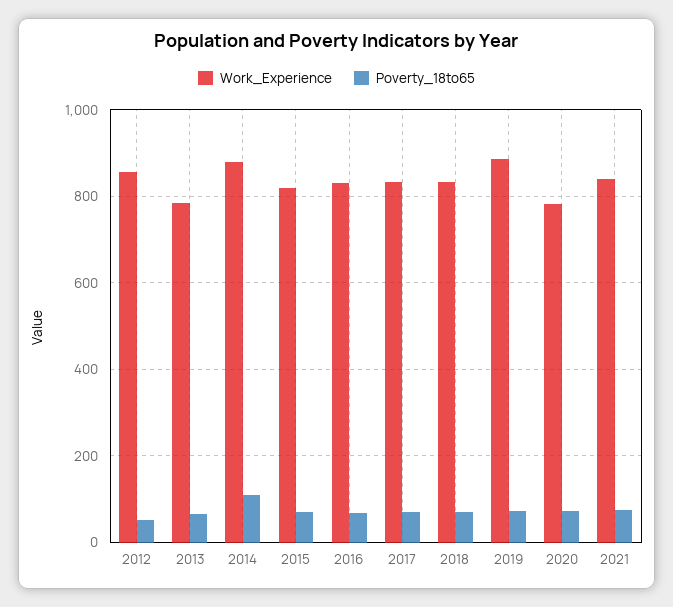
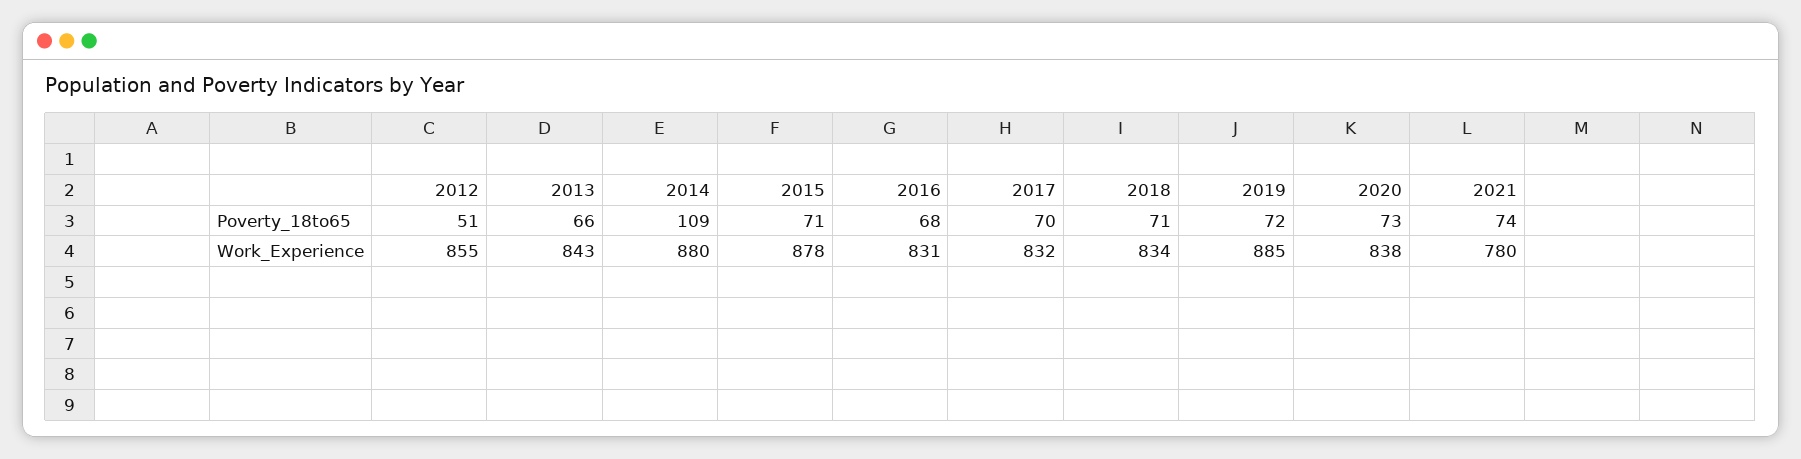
  {
    "Work_Experience": {
      "2012": 855,
-     "2013": 780,
+     "2013": 843,
      "2014": 880,
-     "2015": 820,
+     "2015": 878,
      "2016": 831,
      "2017": 832,
      "2018": 834,
      "2019": 885,
-     "2020": 780,
+     "2020": 838,
-     "2021": 840
+     "2021": 780
    },
    "Poverty_18to65": {
      "2012": 51,
      "2013": 66,
      "2014": 109,
      "2015": 71,
      "2016": 68,
      "2017": 70,
      "2018": 71,
      "2019": 72,
      "2020": 73,
      "2021": 74
    }
  }

